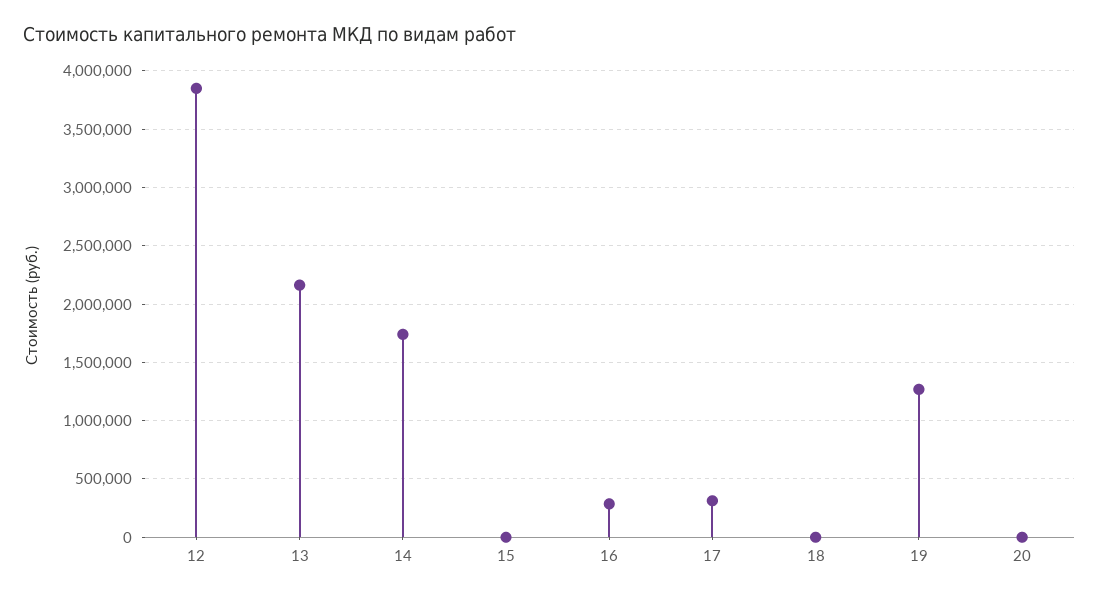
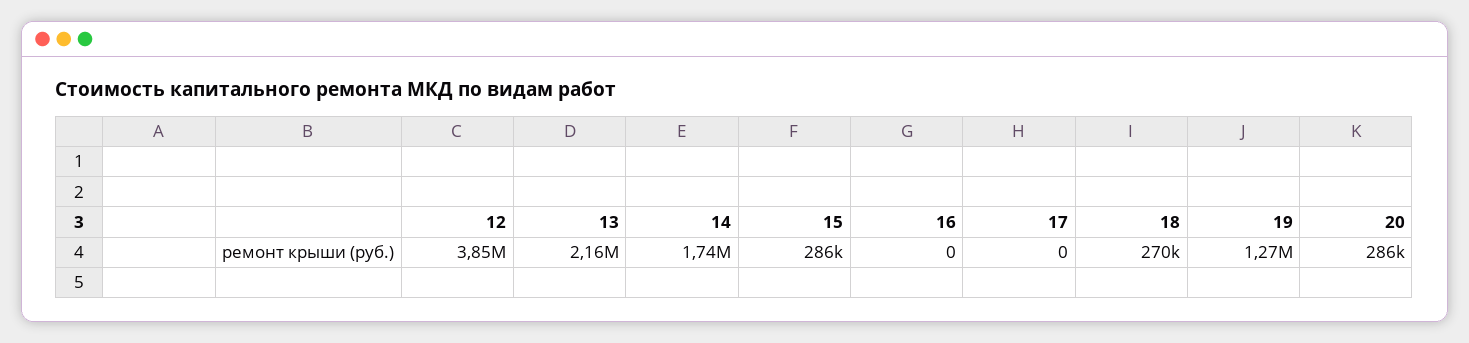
  {
    "12": 3850000,
    "13": 2160000,
    "14": 1740000,
-   "15": 0,
+   "15": 286000,
-   "16": 300000,
+   "16": 0,
-   "17": 300000,
+   "17": 0,
-   "18": 0,
+   "18": 270000,
    "19": 1270000,
-   "20": 0
+   "20": 286000
  }

